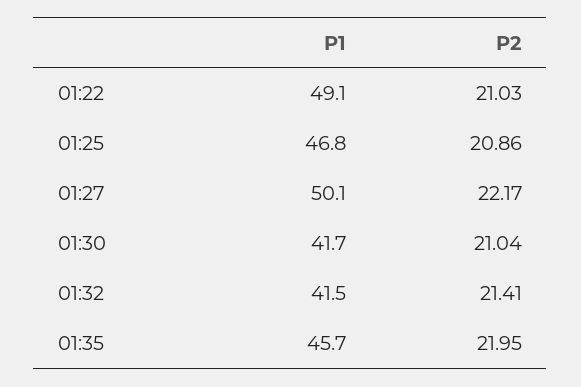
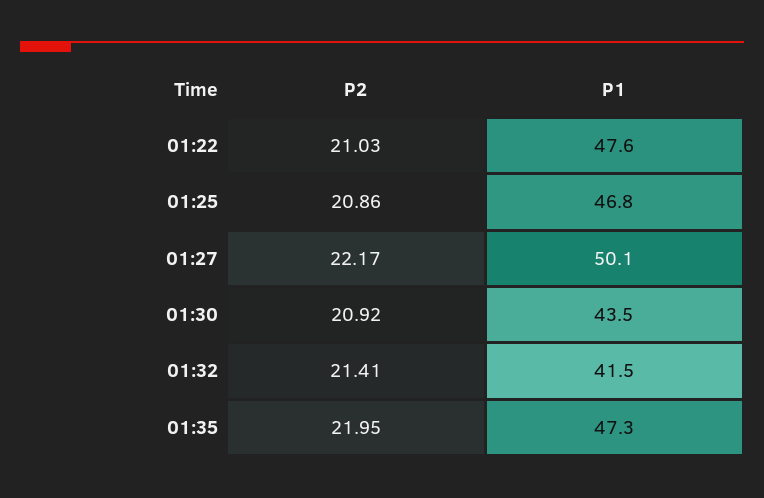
  {
    "P1": {
-     "01:22": 49.1,
+     "01:22": 47.6,
      "01:25": 46.8,
      "01:27": 50.1,
-     "01:30": 41.7,
+     "01:30": 43.5,
      "01:32": 41.5,
-     "01:35": 45.7
+     "01:35": 47.3
    },
    "P2": {
      "01:22": 21.03,
      "01:25": 20.86,
      "01:27": 22.17,
-     "01:30": 21.04,
+     "01:30": 20.92,
      "01:32": 21.41,
      "01:35": 21.95
    }
  }

